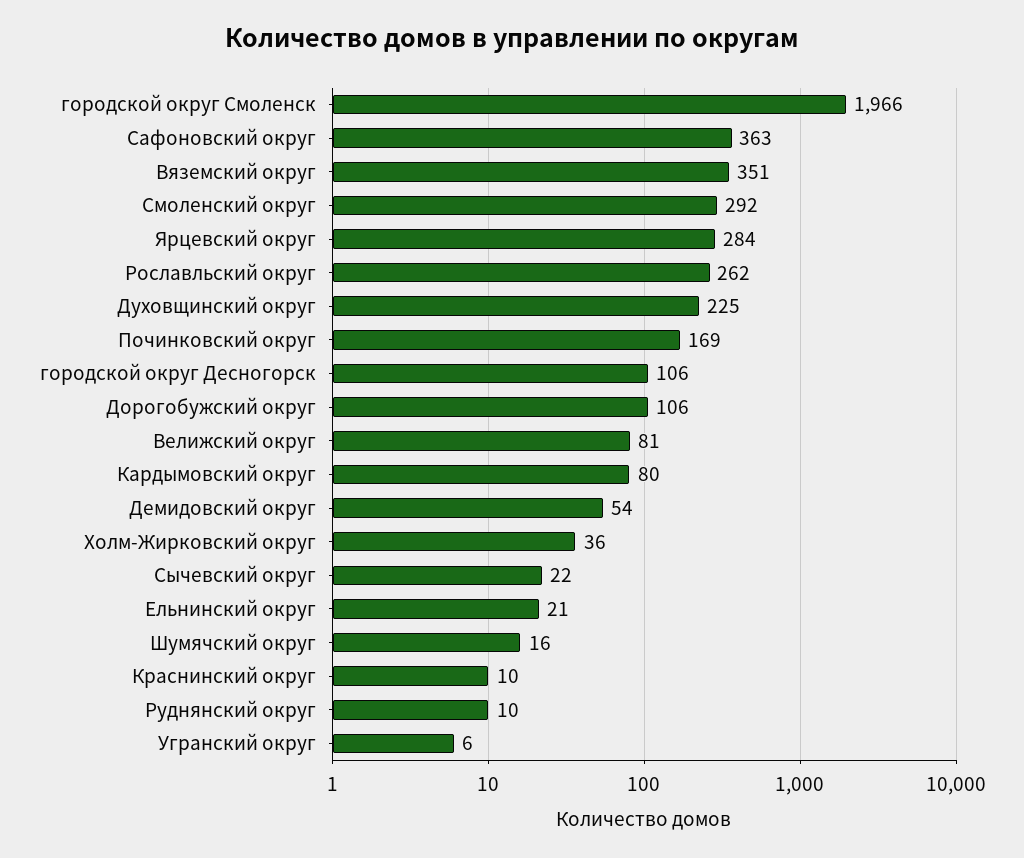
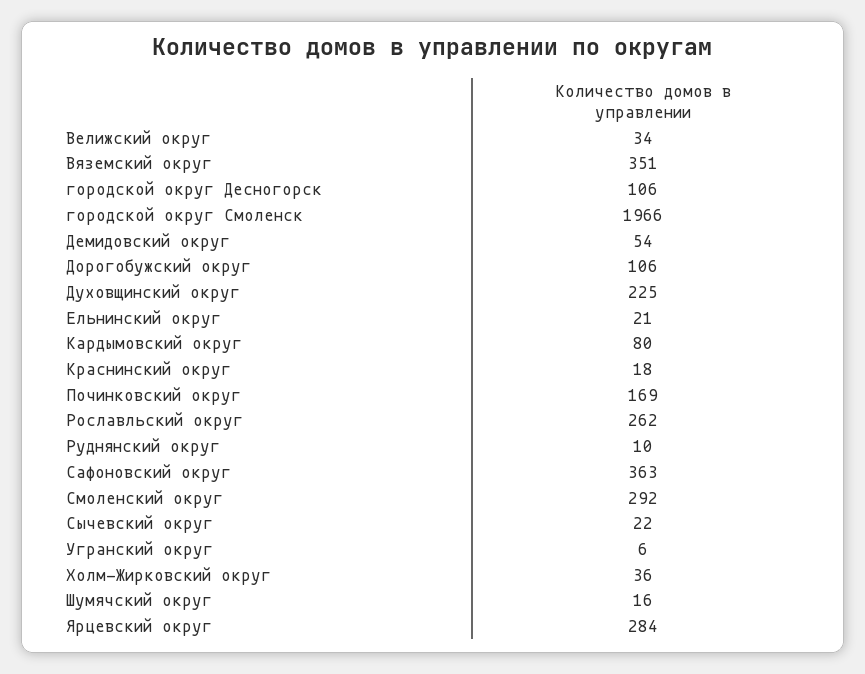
  {
    "городской округ Смоленск": 1966,
    "Сафоновский округ": 363,
    "Вяземский округ": 351,
    "Смоленский округ": 292,
    "Ярцевский округ": 284,
    "Рославльский округ": 262,
    "Духовщинский округ": 225,
    "Починковский округ": 169,
    "городской округ Десногорск": 106,
    "Дорогобужский округ": 106,
-   "Велижский округ": 81,
+   "Велижский округ": 34,
    "Кардымовский округ": 80,
    "Демидовский округ": 54,
    "Холм-Жирковский округ": 36,
    "Сычевский округ": 22,
    "Ельнинский округ": 21,
    "Шумячский округ": 16,
-   "Краснинский округ": 10,
+   "Краснинский округ": 18,
    "Руднянский округ": 10,
    "Угранский округ": 6
  }

